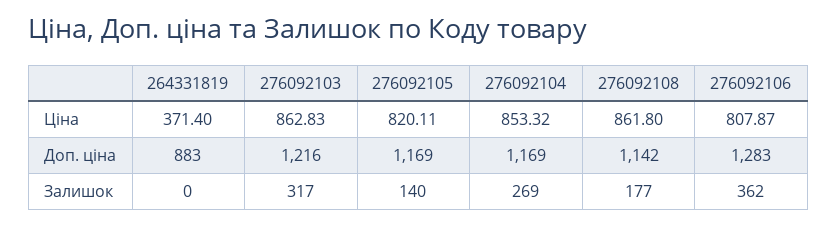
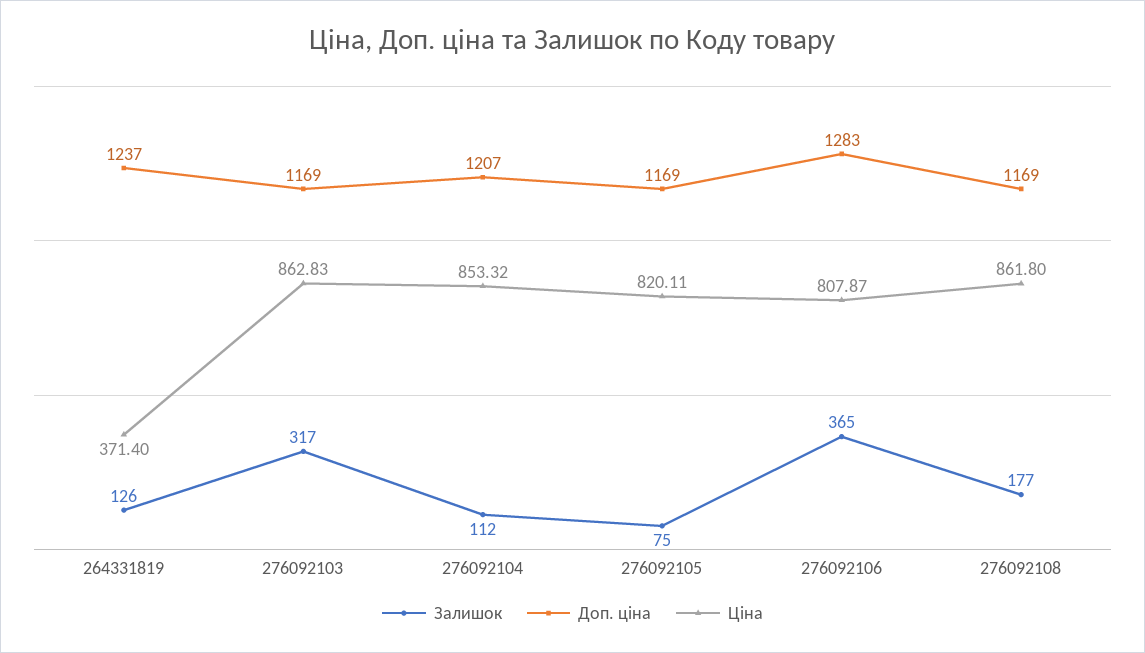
  {
    "Ціна": {
      "264331819": 371.4,
      "276092103": 862.83,
      "276092105": 820.11,
      "276092104": 853.32,
      "276092108": 861.8,
      "276092106": 807.87
    },
    "Доп. ціна": {
-     "264331819": 883,
+     "264331819": 1237,
-     "276092103": 1216,
+     "276092103": 1169,
      "276092105": 1169,
-     "276092104": 1169,
+     "276092104": 1207,
-     "276092108": 1142,
+     "276092108": 1169,
      "276092106": 1283
    },
    "Залишок": {
-     "264331819": 0,
+     "264331819": 126,
      "276092103": 317,
-     "276092105": 140,
+     "276092105": 75,
-     "276092104": 269,
+     "276092104": 112,
      "276092108": 177,
-     "276092106": 362
+     "276092106": 365
    }
  }

